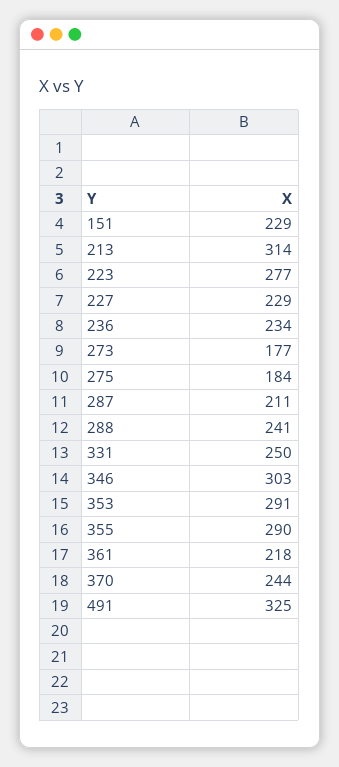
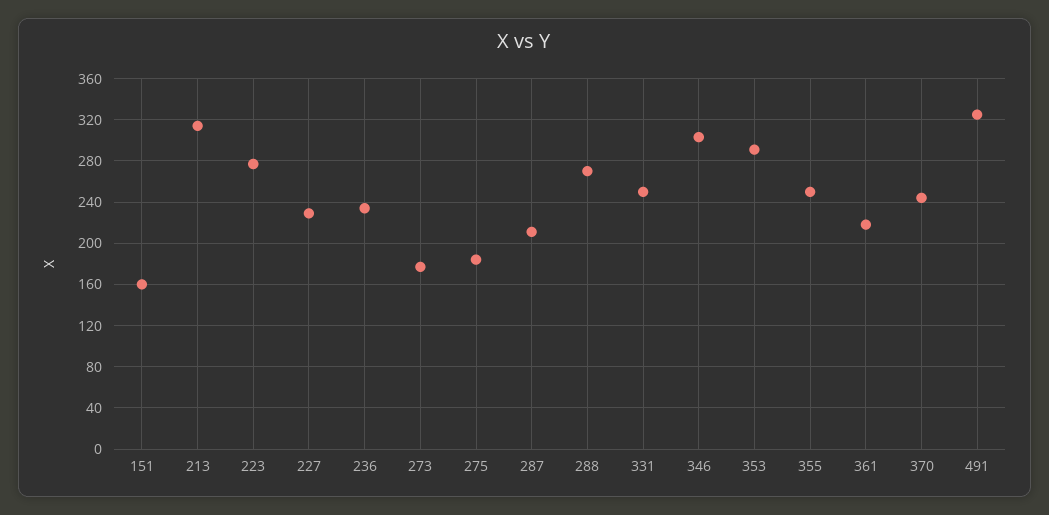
  {
-   "151": 229,
+   "151": 160,
    "213": 314,
    "223": 277,
    "227": 229,
    "236": 234,
    "273": 177,
    "275": 184,
    "287": 211,
-   "288": 241,
+   "288": 270,
    "331": 250,
    "346": 303,
    "353": 291,
-   "355": 290,
+   "355": 250,
    "361": 218,
    "370": 244,
    "491": 325
  }

